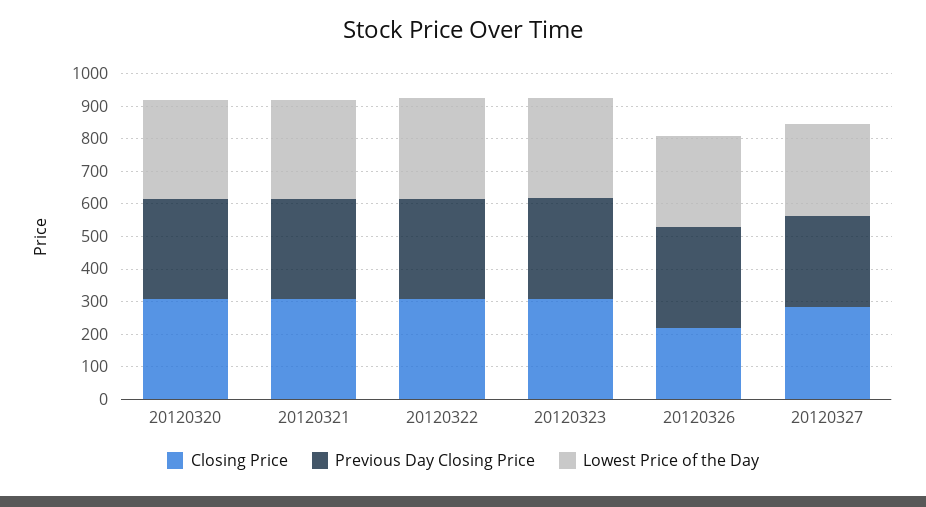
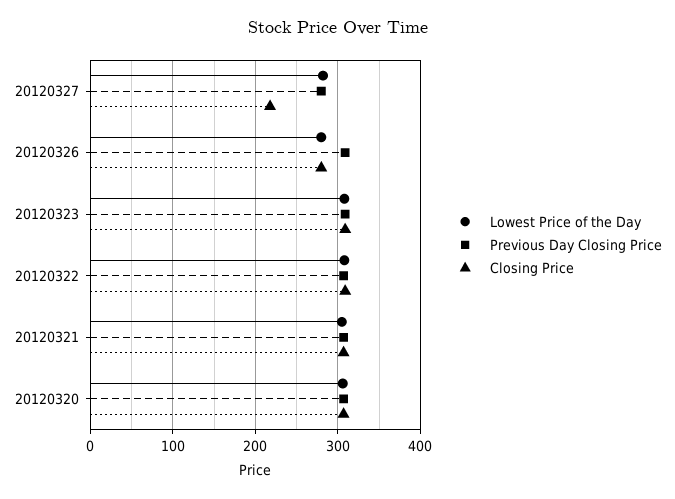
  {
    "Closing Price": {
      "20120320": 310,
      "20120321": 310,
      "20120322": 310,
      "20120323": 310,
-     "20120326": 225,
+     "20120326": 280,
-     "20120327": 275
+     "20120327": 220
    },
    "Previous Day Closing Price": {
      "20120320": 310,
      "20120321": 310,
      "20120322": 310,
      "20120323": 310,
      "20120326": 310,
      "20120327": 280
    },
    "Lowest Price of the Day": {
      "20120320": 310,
      "20120321": 310,
      "20120322": 310,
      "20120323": 310,
      "20120326": 280,
      "20120327": 280
    }
  }

